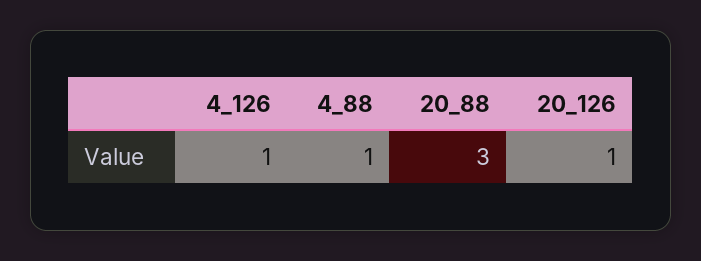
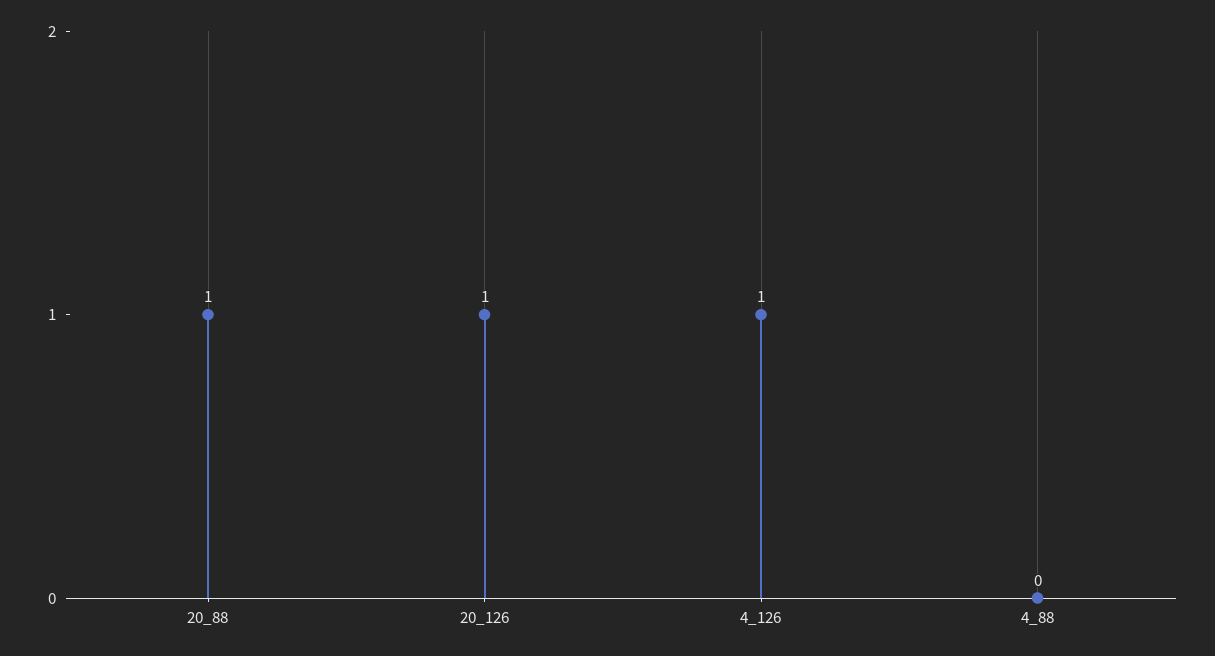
  {
    "4_126": 1,
-   "4_88": 1,
+   "4_88": 0,
-   "20_88": 3,
+   "20_88": 1,
    "20_126": 1
  }

